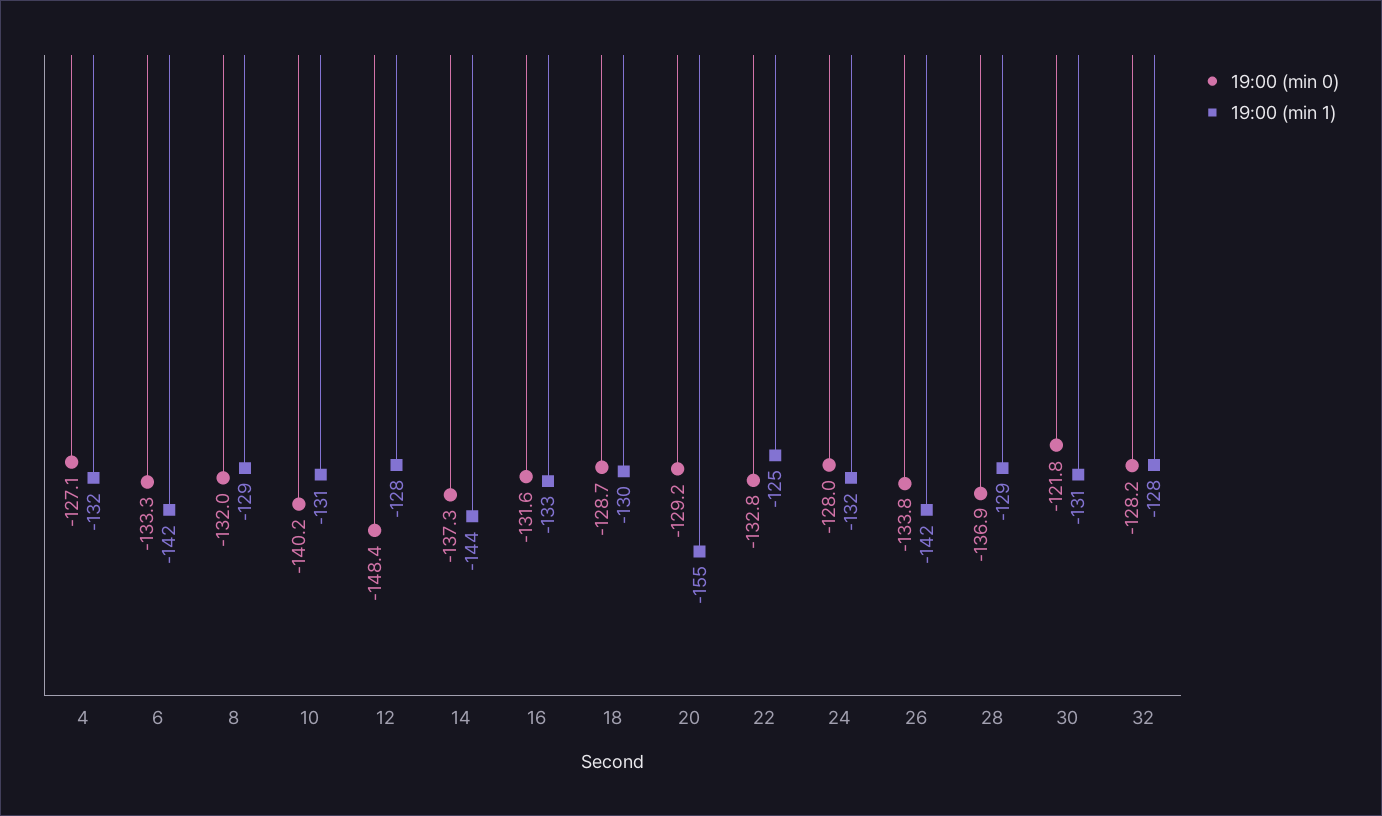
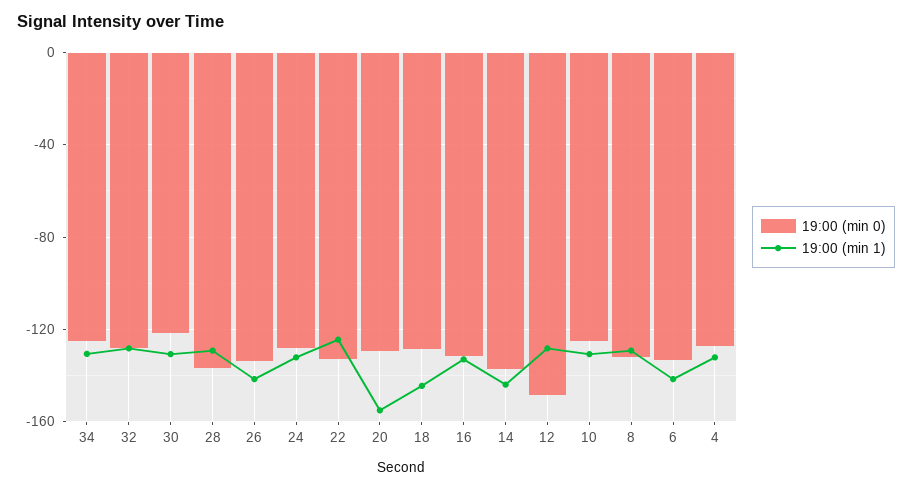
  {
    "19:00 (min 0)": {
      "4": -127.1,
      "6": -133.3,
      "8": -132,
-     "10": -140.2,
+     "10": -125,
      "12": -148.4,
      "14": -137.3,
      "16": -131.6,
      "18": -128.7,
      "20": -129.2,
      "22": -132.8,
      "24": -128,
      "26": -133.8,
      "28": -136.9,
      "30": -121.8,
-     "32": -128.2
+     "32": -128.2,
+     "34": -125
    },
    "19:00 (min 1)": {
      "4": -132,
      "6": -142,
      "8": -129,
      "10": -131,
      "12": -128,
      "14": -144,
      "16": -133,
-     "18": -130,
+     "18": -145,
      "20": -155,
      "22": -125,
      "24": -132,
      "26": -142,
      "28": -129,
      "30": -131,
-     "32": -128
+     "32": -128,
+     "34": -130
    }
  }

